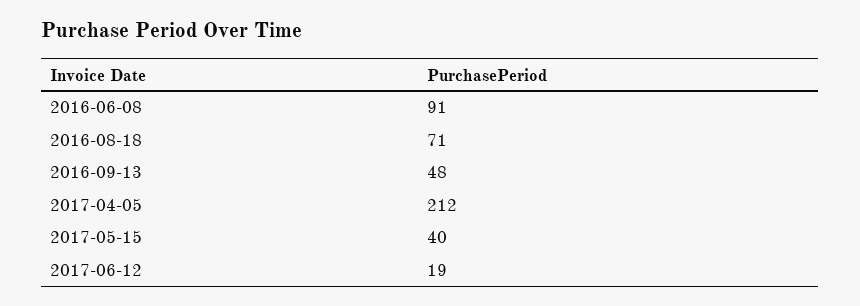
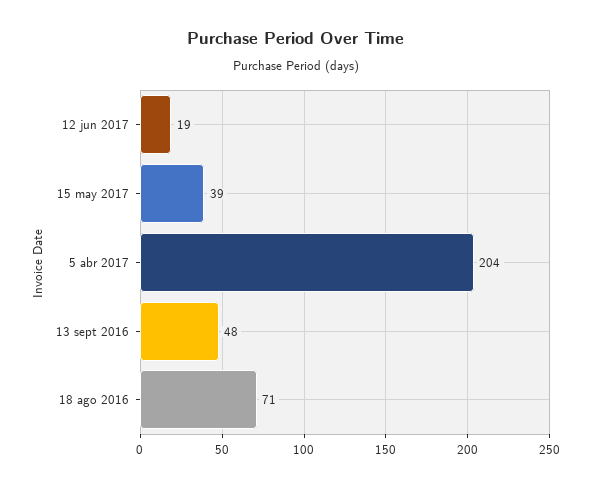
  {
-   "2016-06-08": 91,
    "2016-08-18": 71,
    "2016-09-13": 48,
-   "2017-04-05": 212,
+   "2017-04-05": 204,
-   "2017-05-15": 40,
+   "2017-05-15": 39,
    "2017-06-12": 19
  }

